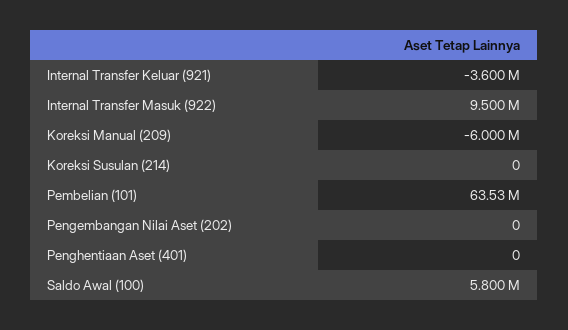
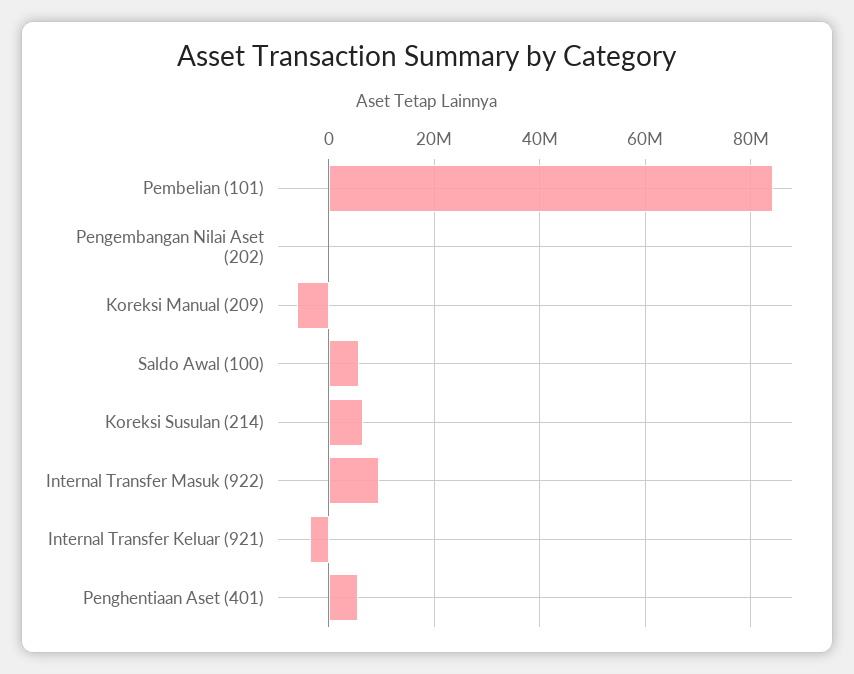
  {
    "Internal Transfer Keluar (921)": -3600000,
    "Internal Transfer Masuk (922)": 9500000,
    "Koreksi Manual (209)": -6000000,
-   "Koreksi Susulan (214)": 0,
+   "Koreksi Susulan (214)": 6000000,
-   "Pembelian (101)": 63530000,
+   "Pembelian (101)": 84000000,
    "Pengembangan Nilai Aset (202)": 0,
-   "Penghentiaan Aset (401)": 0,
+   "Penghentiaan Aset (401)": 6000000,
    "Saldo Awal (100)": 5800000
  }

